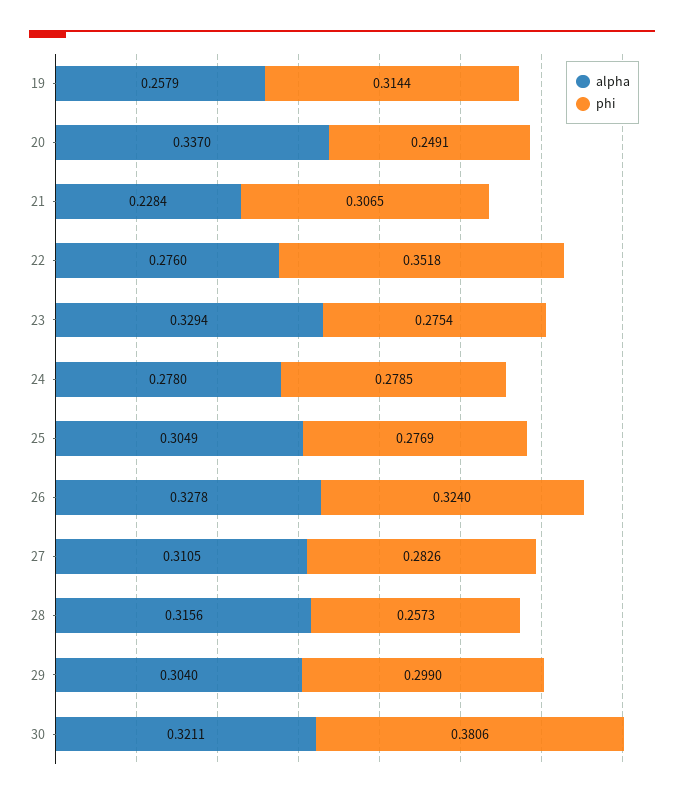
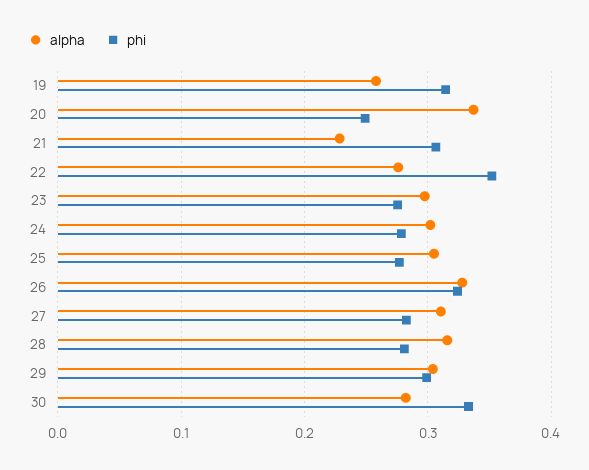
  {
    "alpha": {
      "19": 0.2579,
      "20": 0.337,
      "21": 0.2284,
      "22": 0.276,
-     "23": 0.3294,
+     "23": 0.3,
-     "24": 0.278,
+     "24": 0.3,
      "25": 0.3049,
      "26": 0.3278,
      "27": 0.3105,
      "28": 0.3156,
      "29": 0.304,
-     "30": 0.3211
+     "30": 0.28
    },
    "phi": {
      "19": 0.3144,
      "20": 0.2491,
      "21": 0.3065,
      "22": 0.3518,
      "23": 0.2754,
      "24": 0.2785,
      "25": 0.2769,
      "26": 0.324,
      "27": 0.2826,
-     "28": 0.2573,
+     "28": 0.28,
      "29": 0.299,
-     "30": 0.3806
+     "30": 0.33
    }
  }

